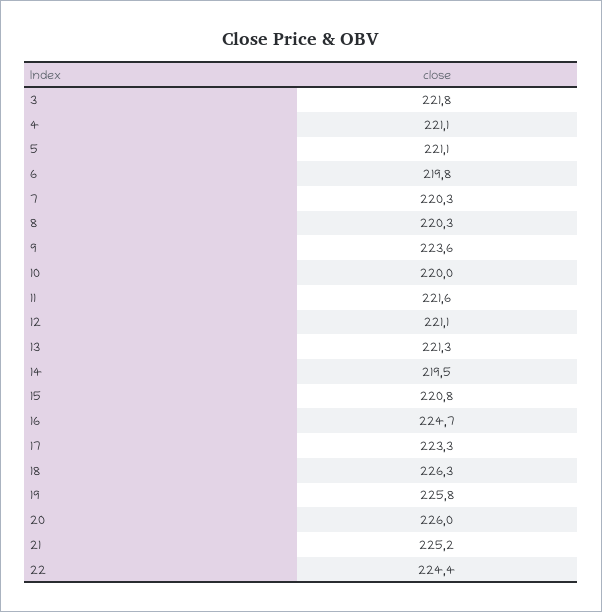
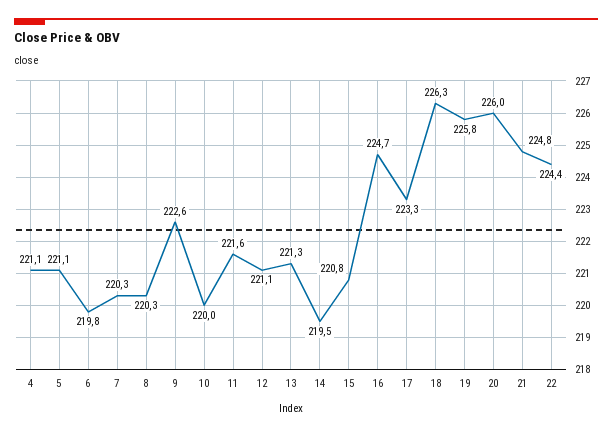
  {
-   "3": 221.8,
    "4": 221.1,
    "5": 221.1,
    "6": 219.8,
    "7": 220.3,
    "8": 220.3,
-   "9": 223.6,
+   "9": 222.6,
    "10": 220,
    "11": 221.6,
    "12": 221.1,
    "13": 221.3,
    "14": 219.5,
    "15": 220.8,
    "16": 224.7,
    "17": 223.3,
    "18": 226.3,
    "19": 225.8,
    "20": 226,
-   "21": 225.2,
+   "21": 224.8,
    "22": 224.4
  }

